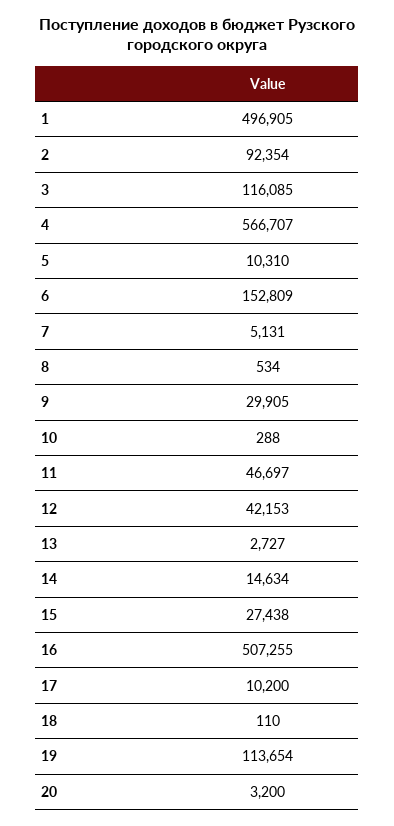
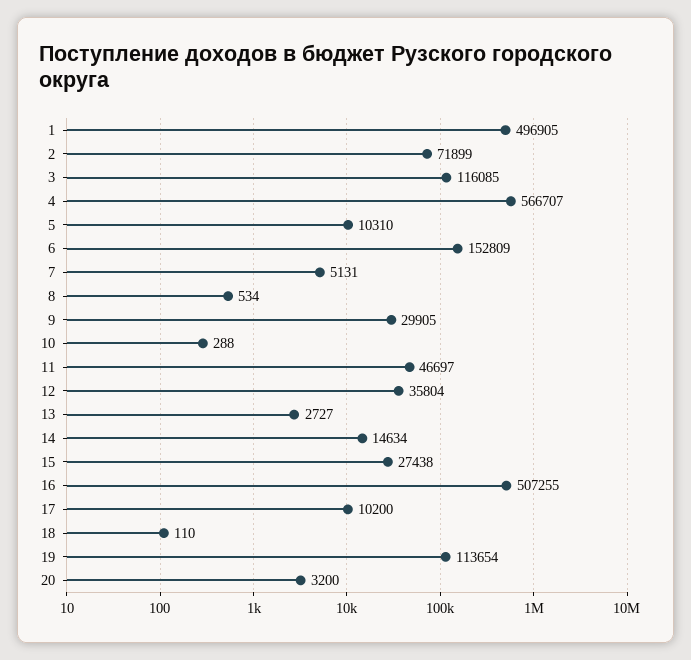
  {
    "1": 496905,
-   "2": 92354,
+   "2": 71899,
    "3": 116085,
    "4": 566707,
    "5": 10310,
    "6": 152809,
    "7": 5131,
    "8": 534,
    "9": 29905,
    "10": 288,
    "11": 46697,
-   "12": 42153,
+   "12": 35804,
    "13": 2727,
    "14": 14634,
    "15": 27438,
    "16": 507255,
    "17": 10200,
    "18": 110,
    "19": 113654,
    "20": 3200
  }

